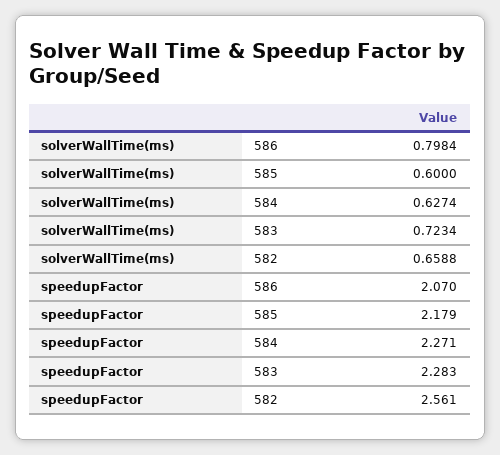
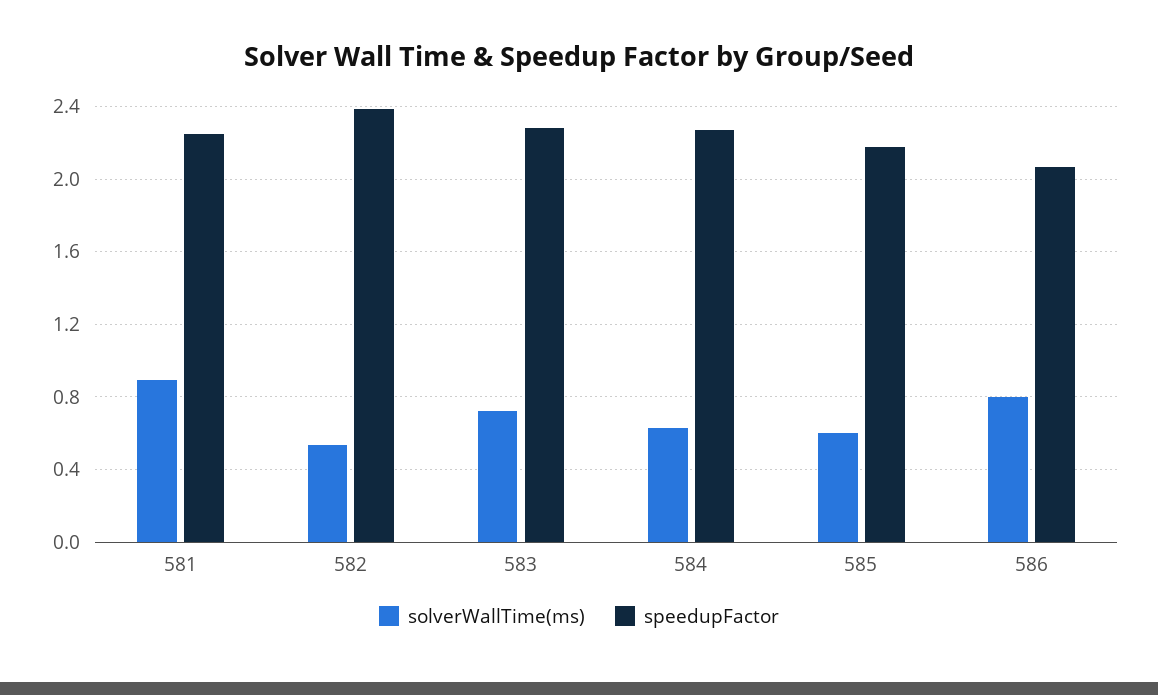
  {
    "solverWallTime(ms)": {
      "586": 0.7984,
      "585": 0.6,
      "584": 0.6274,
      "583": 0.7234,
-     "582": 0.6588
+     "582": 0.55,
+     "581": 0.9
    },
    "speedupFactor": {
      "586": 2.07,
      "585": 2.179,
      "584": 2.271,
      "583": 2.283,
-     "582": 2.561
+     "582": 2.4,
+     "581": 2.25
    }
  }

